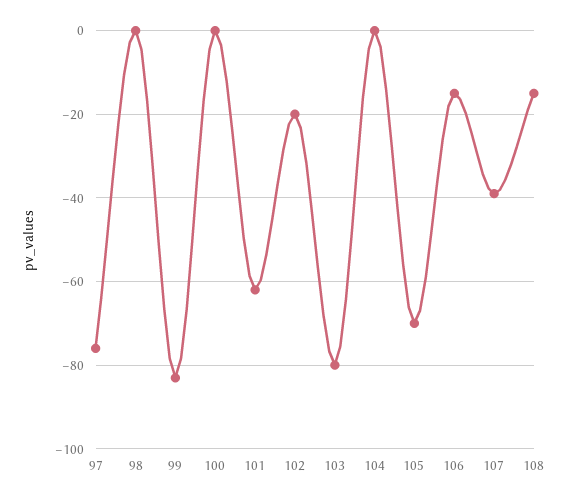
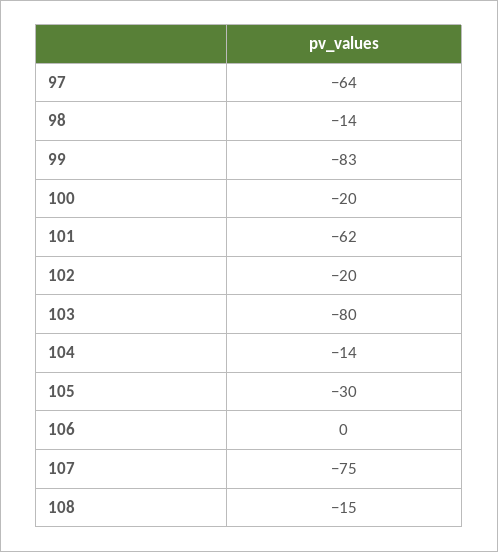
  {
-   "97": -75,
+   "97": -64,
-   "98": 0,
+   "98": -14,
    "99": -83,
-   "100": 0,
+   "100": -20,
    "101": -62,
    "102": -20,
    "103": -80,
-   "104": 0,
+   "104": -14,
-   "105": -70,
+   "105": -30,
-   "106": -15,
+   "106": 0,
-   "107": -40,
+   "107": -75,
    "108": -15
  }

